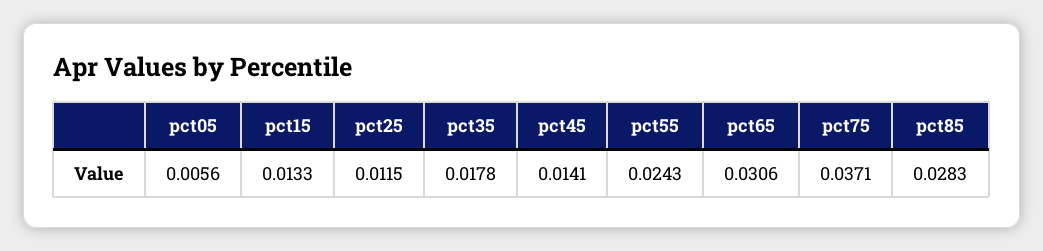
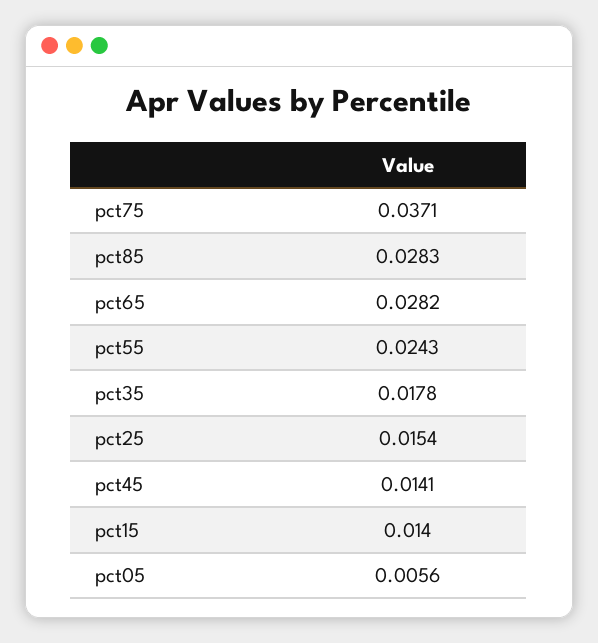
  {
    "pct05": 0.0056,
-   "pct15": 0.0133,
+   "pct15": 0.014,
-   "pct25": 0.0115,
+   "pct25": 0.0154,
    "pct35": 0.0178,
    "pct45": 0.0141,
    "pct55": 0.0243,
-   "pct65": 0.0306,
+   "pct65": 0.0282,
    "pct75": 0.0371,
    "pct85": 0.0283
  }

